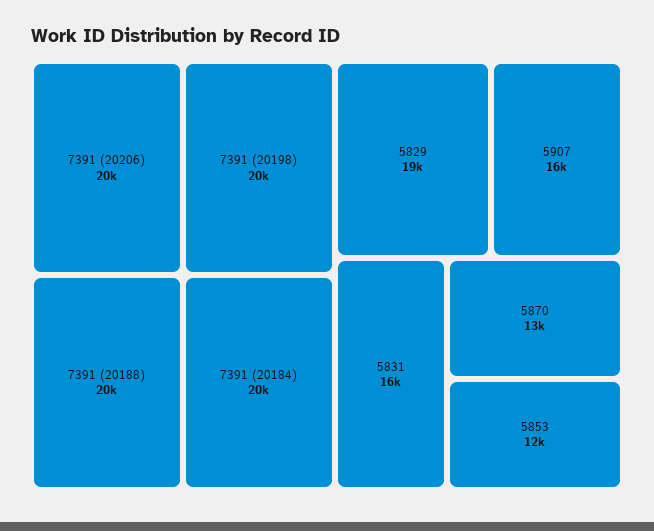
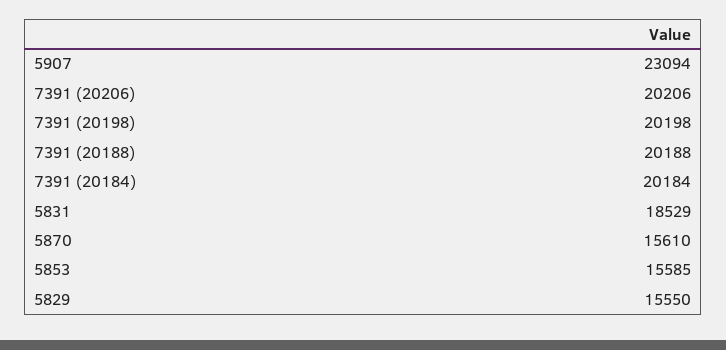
  {
    "7391 (20206)": 20206,
    "7391 (20198)": 20198,
    "7391 (20188)": 20188,
    "7391 (20184)": 20184,
-   "5829": 19000,
+   "5829": 15550,
-   "5907": 16000,
+   "5907": 23094,
-   "5831": 16000,
+   "5831": 18529,
-   "5870": 13000,
+   "5870": 15610,
-   "5853": 12000
+   "5853": 15585
  }

